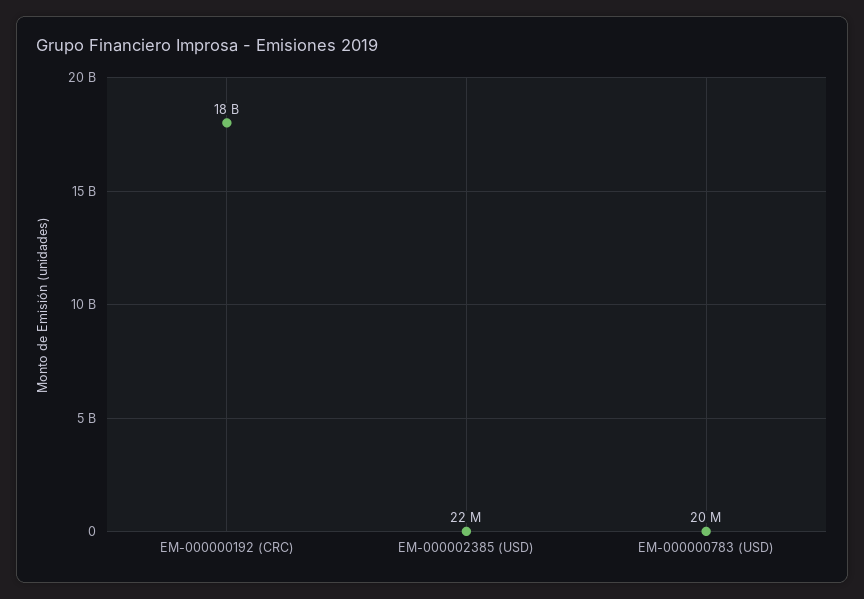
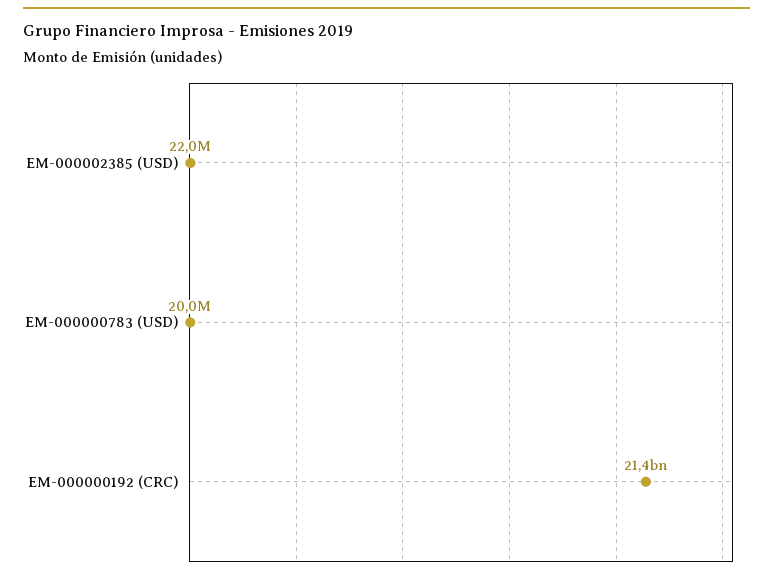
  {
-   "EM-000000192 (CRC)": 18000000000,
+   "EM-000000192 (CRC)": 21400000000,
    "EM-000002385 (USD)": 22000000,
    "EM-000000783 (USD)": 20000000
  }

